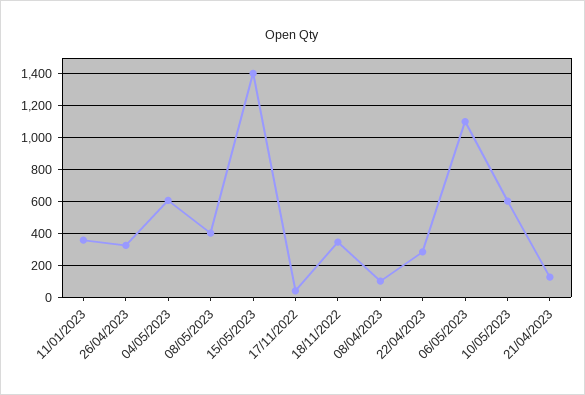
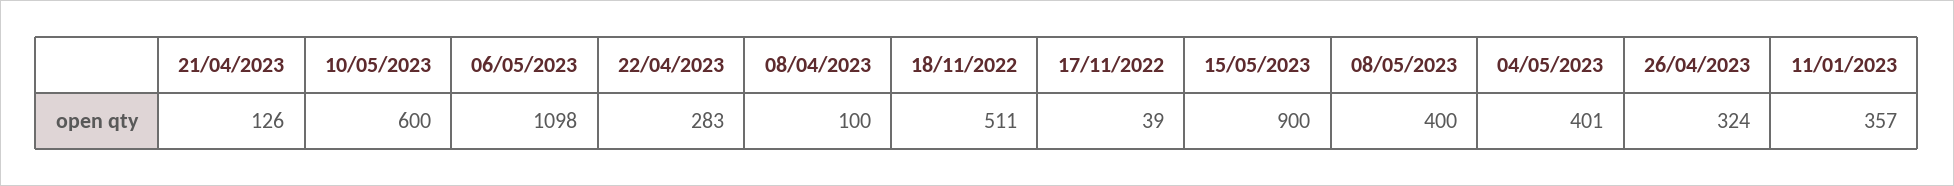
  {
    "11/01/2023": 357,
    "26/04/2023": 324,
-   "04/05/2023": 600,
+   "04/05/2023": 401,
    "08/05/2023": 400,
-   "15/05/2023": 1400,
+   "15/05/2023": 900,
    "17/11/2022": 39,
-   "18/11/2022": 350,
+   "18/11/2022": 511,
    "08/04/2023": 100,
    "22/04/2023": 283,
    "06/05/2023": 1098,
    "10/05/2023": 600,
    "21/04/2023": 126
  }

